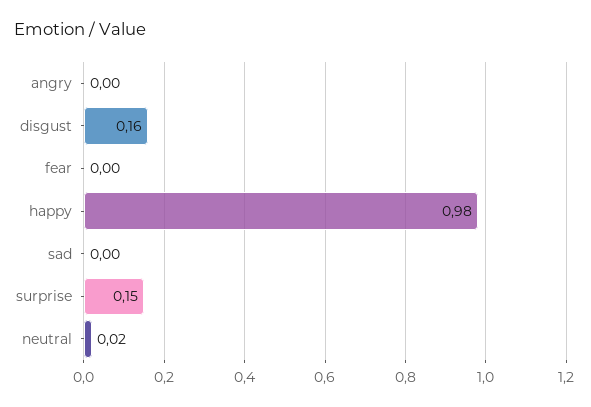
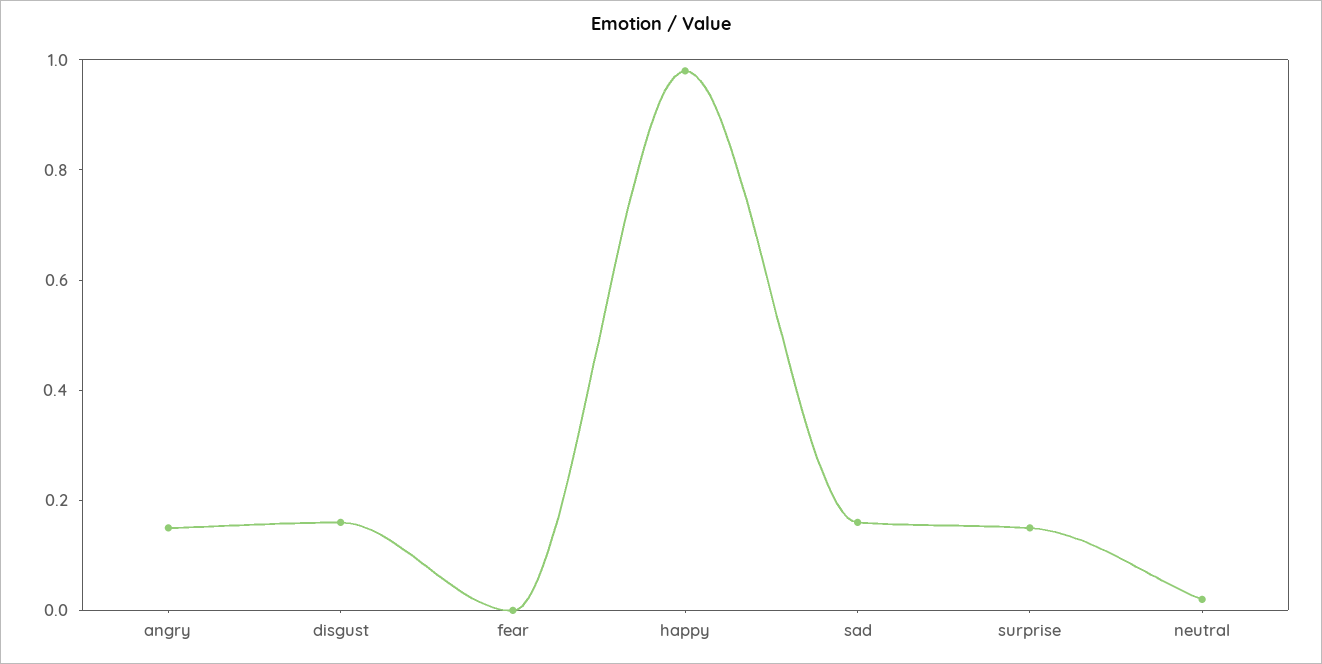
  {
-   "angry": 0,
+   "angry": 0.15,
    "disgust": 0.16,
    "fear": 0,
    "happy": 0.98,
-   "sad": 0,
+   "sad": 0.15,
    "surprise": 0.15,
    "neutral": 0.02
  }

